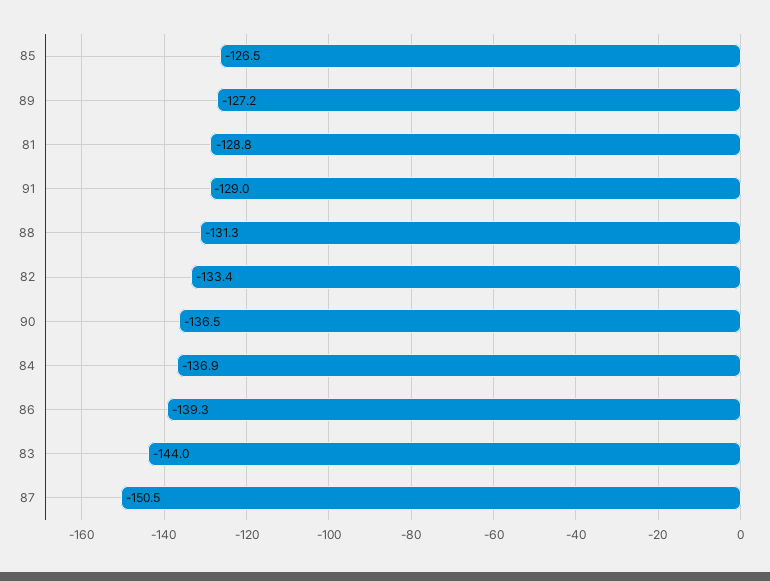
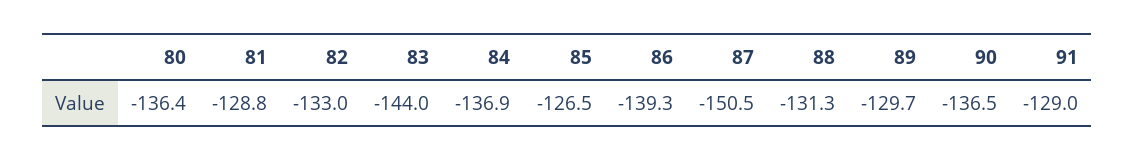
  {
    "85": -126.5,
-   "89": -127.2,
+   "89": -129.7,
    "81": -128.8,
    "91": -129,
    "88": -131.3,
-   "82": -133.4,
+   "82": -133,
    "90": -136.5,
    "84": -136.9,
    "86": -139.3,
    "83": -144,
-   "87": -150.5
+   "87": -150.5,
+   "80": -136.4
  }

